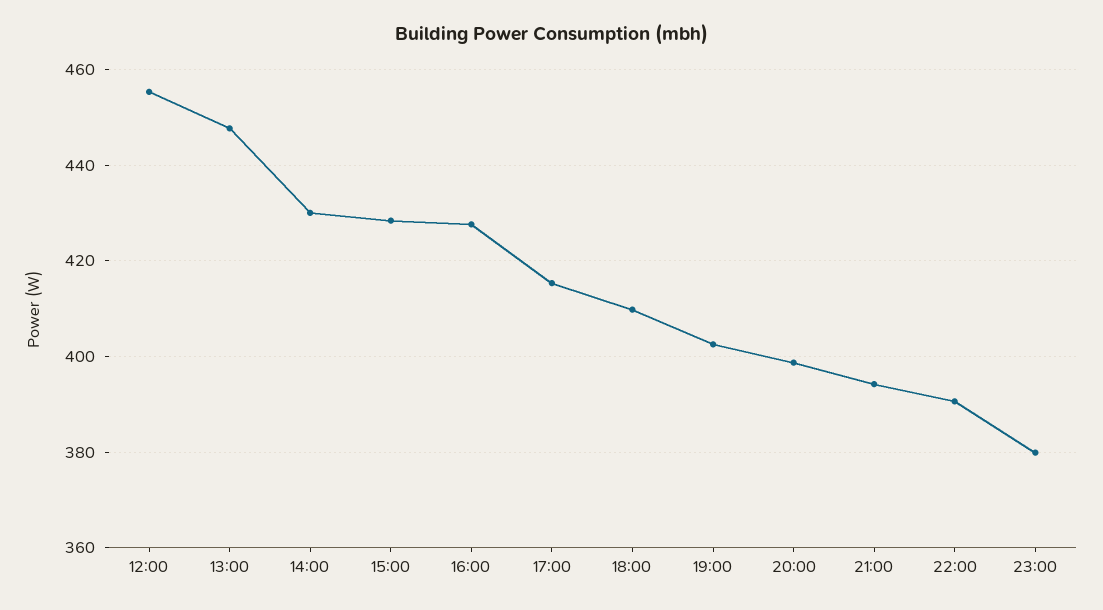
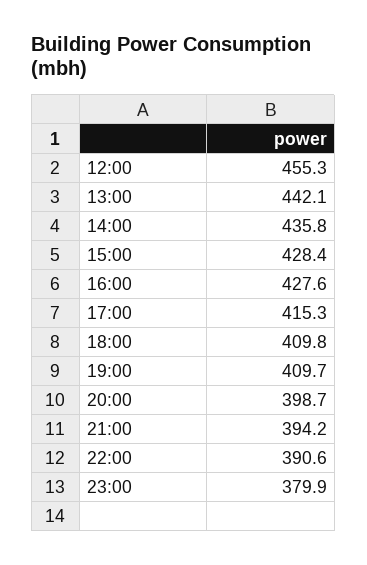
  {
    "12:00": 455.3,
-   "13:00": 448,
+   "13:00": 442.1,
-   "14:00": 430,
+   "14:00": 435.8,
    "15:00": 428.4,
    "16:00": 427.6,
    "17:00": 415.3,
    "18:00": 409.8,
-   "19:00": 402,
+   "19:00": 409.7,
    "20:00": 398.7,
    "21:00": 394.2,
    "22:00": 390.6,
    "23:00": 379.9
  }

